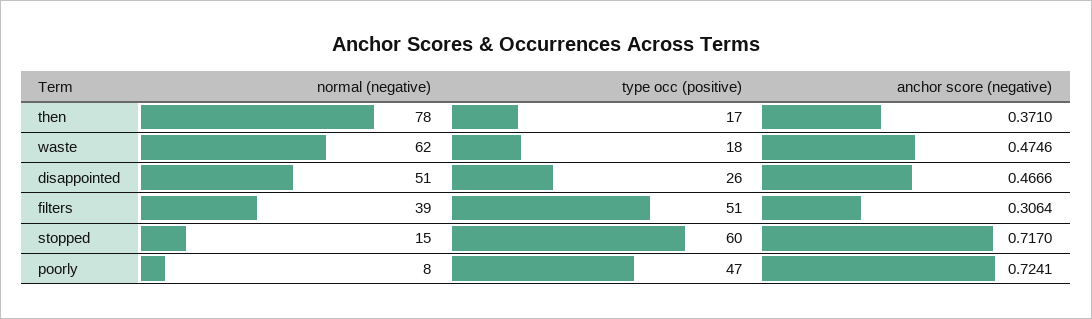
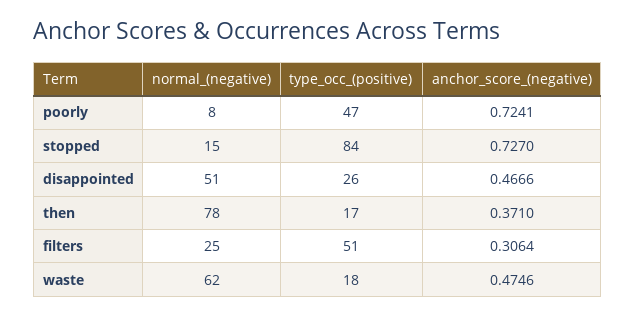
  {
    "normal (negative)": {
      "then": 78,
      "waste": 62,
      "disappointed": 51,
-     "filters": 39,
+     "filters": 25,
      "stopped": 15,
      "poorly": 8
    },
    "type occ (positive)": {
      "then": 17,
      "waste": 18,
      "disappointed": 26,
      "filters": 51,
-     "stopped": 60,
+     "stopped": 84,
      "poorly": 47
    },
    "anchor score (negative)": {
      "then": 0.371,
      "waste": 0.4746,
      "disappointed": 0.4666,
      "filters": 0.3064,
-     "stopped": 0.717,
+     "stopped": 0.727,
      "poorly": 0.7241
    }
  }

